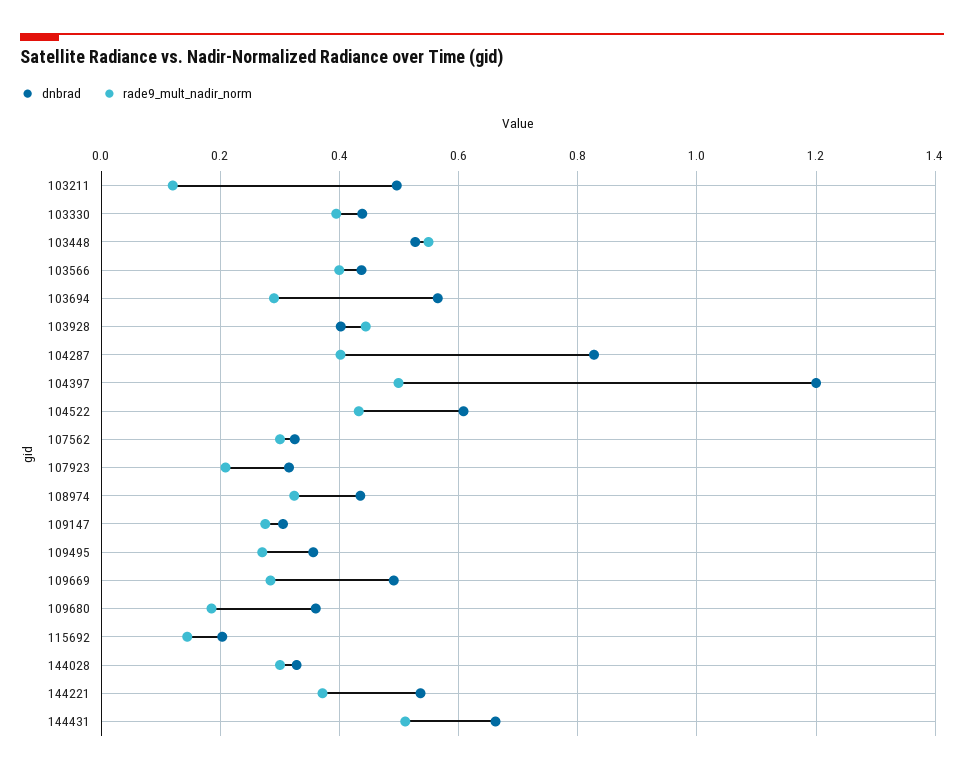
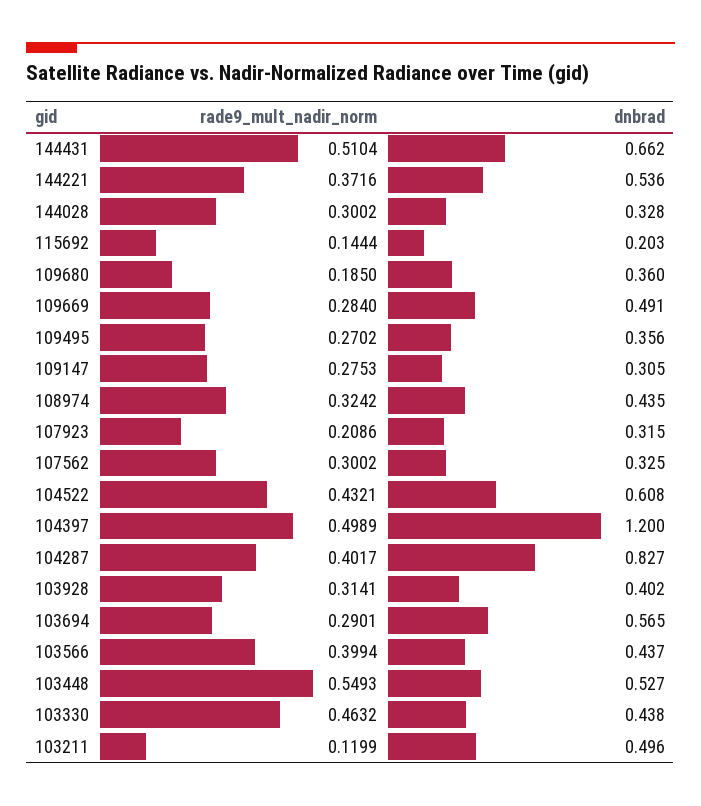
  {
    "dnbrad": {
      "103211": 0.496,
      "103330": 0.438,
      "103448": 0.527,
      "103566": 0.437,
      "103694": 0.565,
      "103928": 0.402,
      "104287": 0.827,
      "104397": 1.2,
      "104522": 0.608,
      "107562": 0.325,
      "107923": 0.315,
      "108974": 0.435,
      "109147": 0.305,
      "109495": 0.356,
      "109669": 0.491,
      "109680": 0.36,
      "115692": 0.203,
      "144028": 0.328,
      "144221": 0.536,
      "144431": 0.662
    },
    "rade9_mult_nadir_norm": {
      "103211": 0.1199,
-     "103330": 0.4,
+     "103330": 0.4632,
      "103448": 0.5493,
      "103566": 0.3994,
      "103694": 0.2901,
-     "103928": 0.44,
+     "103928": 0.3141,
      "104287": 0.4017,
      "104397": 0.4989,
      "104522": 0.4321,
      "107562": 0.3002,
      "107923": 0.2086,
      "108974": 0.3242,
      "109147": 0.2753,
      "109495": 0.2702,
      "109669": 0.284,
      "109680": 0.185,
      "115692": 0.1444,
      "144028": 0.3002,
      "144221": 0.3716,
      "144431": 0.5104
    }
  }

